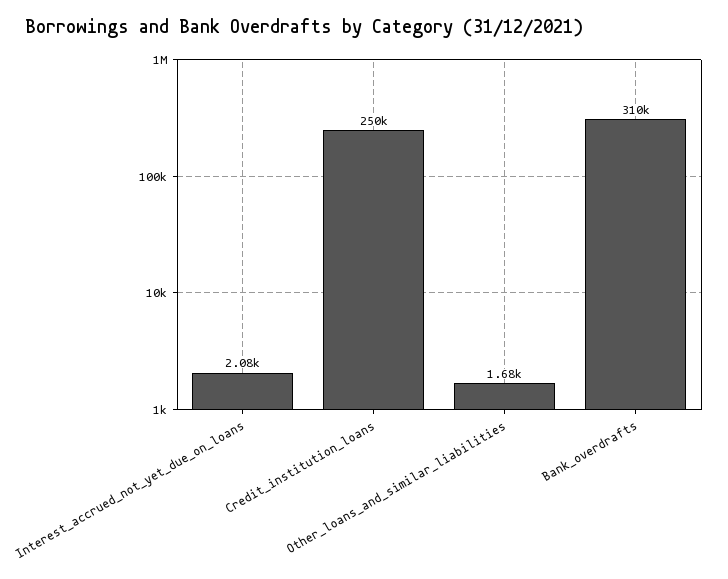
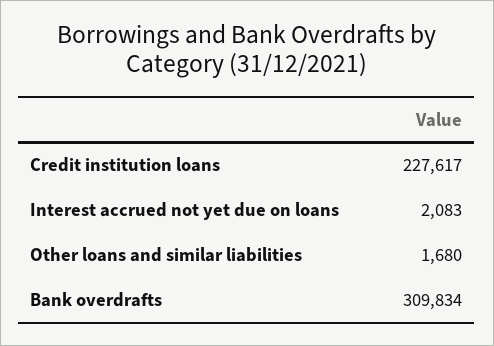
  {
    "Interest_accrued_not_yet_due_on_loans": 2083,
-   "Credit_institution_loans": 250000,
+   "Credit_institution_loans": 227617,
    "Other_loans_and_similar_liabilities": 1680,
    "Bank_overdrafts": 309834
  }

